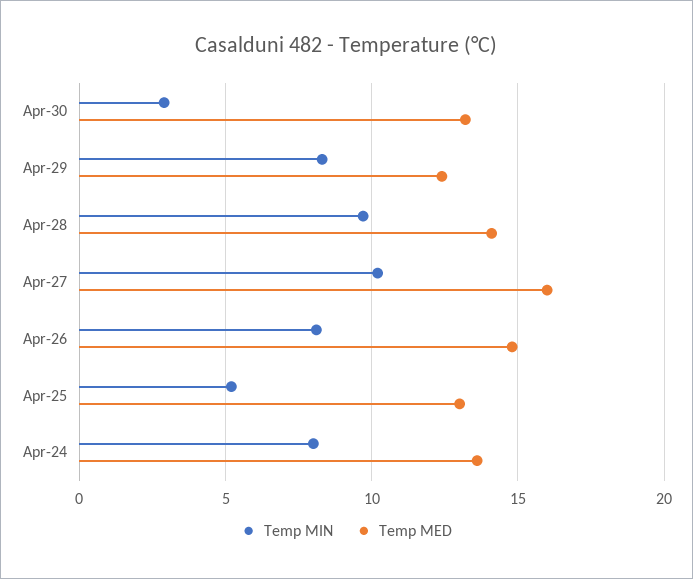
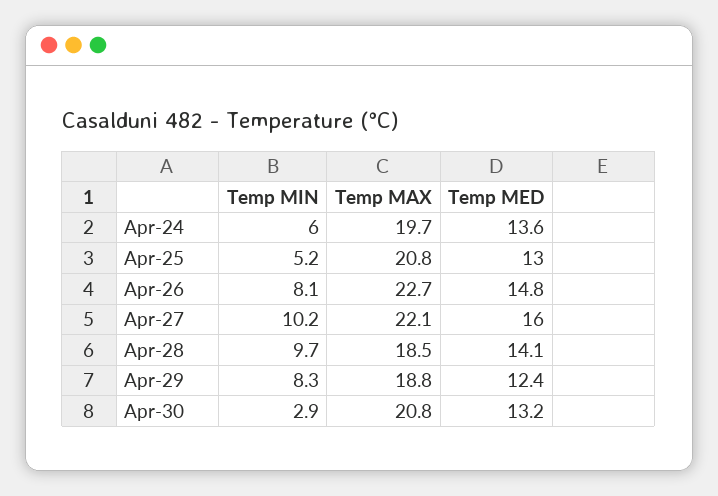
  {
    "Temp MIN": {
      "Apr-30": 2.9,
      "Apr-29": 8.3,
      "Apr-28": 9.7,
      "Apr-27": 10.2,
      "Apr-26": 8.1,
      "Apr-25": 5.2,
-     "Apr-24": 8
+     "Apr-24": 6
    },
    "Temp MED": {
      "Apr-30": 13.2,
      "Apr-29": 12.4,
      "Apr-28": 14.1,
      "Apr-27": 16,
      "Apr-26": 14.8,
      "Apr-25": 13,
      "Apr-24": 13.6
-   }
+   },
+   "Temp MAX": {
+     "Apr-24": 19.7,
+     "Apr-25": 20.8,
+     "Apr-26": 22.7,
+     "Apr-27": 22.1,
+     "Apr-28": 18.5,
+     "Apr-29": 18.8,
+     "Apr-30": 20.8
+   }
  }

